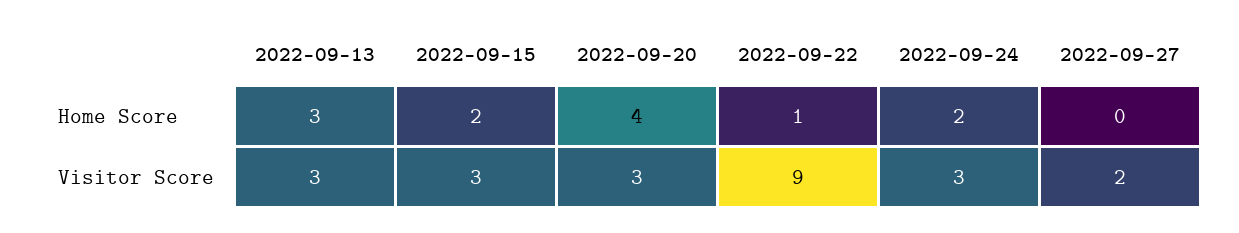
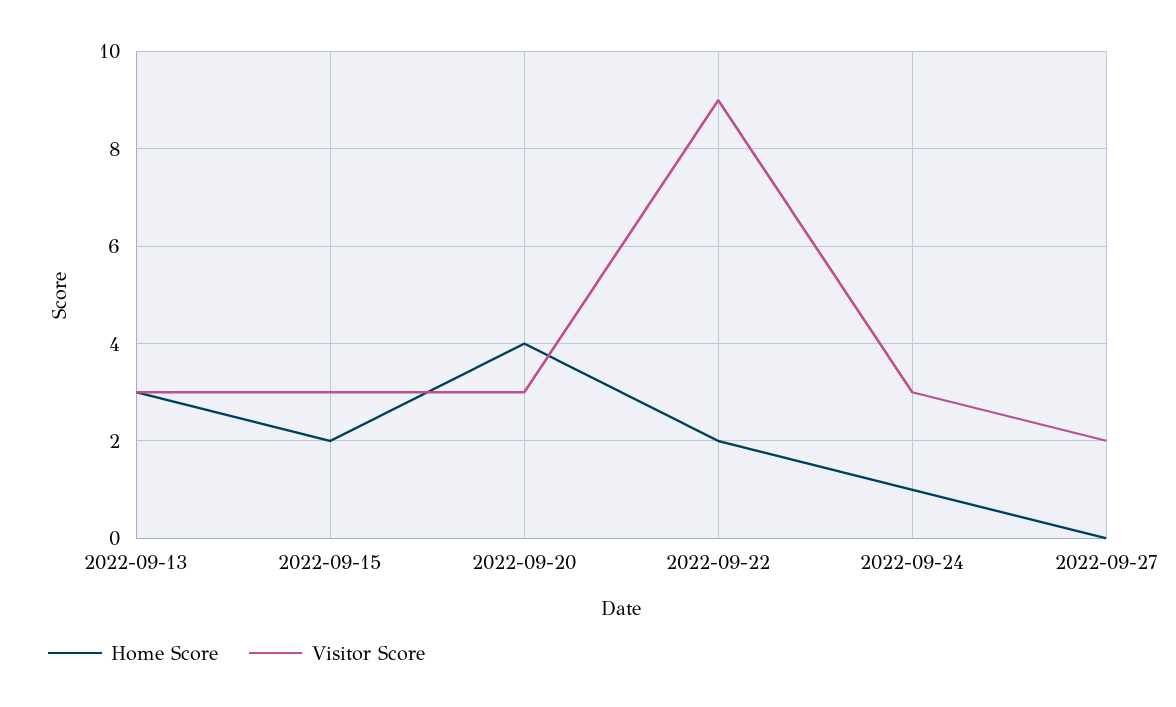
  {
    "Home Score": {
      "2022-09-13": 3,
      "2022-09-15": 2,
      "2022-09-20": 4,
-     "2022-09-22": 1,
+     "2022-09-22": 2,
-     "2022-09-24": 2,
+     "2022-09-24": 1,
      "2022-09-27": 0
    },
    "Visitor Score": {
      "2022-09-13": 3,
      "2022-09-15": 3,
      "2022-09-20": 3,
      "2022-09-22": 9,
      "2022-09-24": 3,
      "2022-09-27": 2
    }
  }

